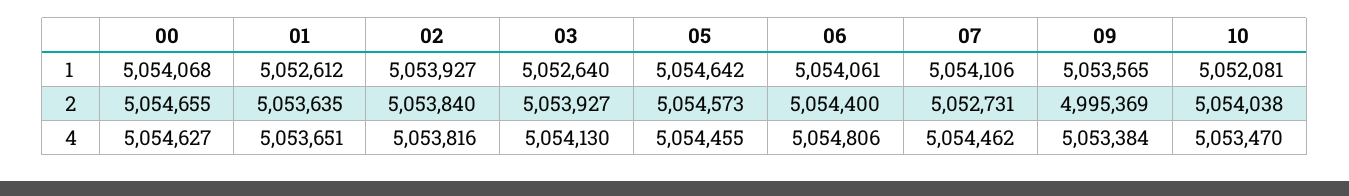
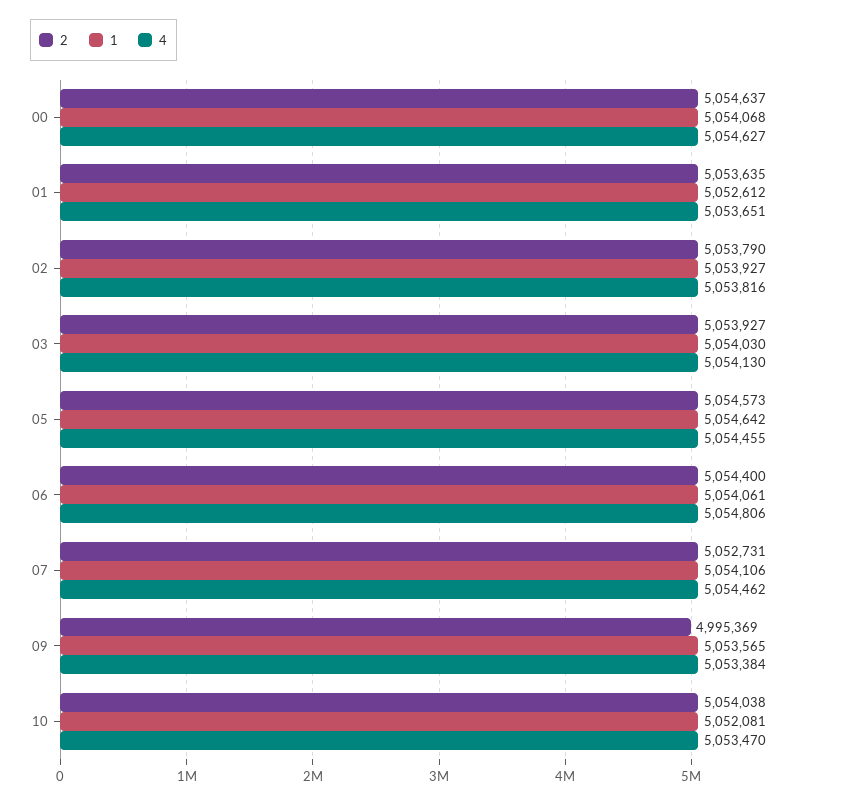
  {
    "1": {
      "00": 5054068,
      "01": 5052612,
      "02": 5053927,
-     "03": 5052640,
+     "03": 5054030,
      "05": 5054642,
      "06": 5054061,
      "07": 5054106,
      "09": 5053565,
      "10": 5052081
    },
    "2": {
-     "00": 5054655,
+     "00": 5054637,
      "01": 5053635,
-     "02": 5053840,
+     "02": 5053790,
      "03": 5053927,
      "05": 5054573,
      "06": 5054400,
      "07": 5052731,
      "09": 4995369,
      "10": 5054038
    },
    "4": {
      "00": 5054627,
      "01": 5053651,
      "02": 5053816,
      "03": 5054130,
      "05": 5054455,
      "06": 5054806,
      "07": 5054462,
      "09": 5053384,
      "10": 5053470
    }
  }

